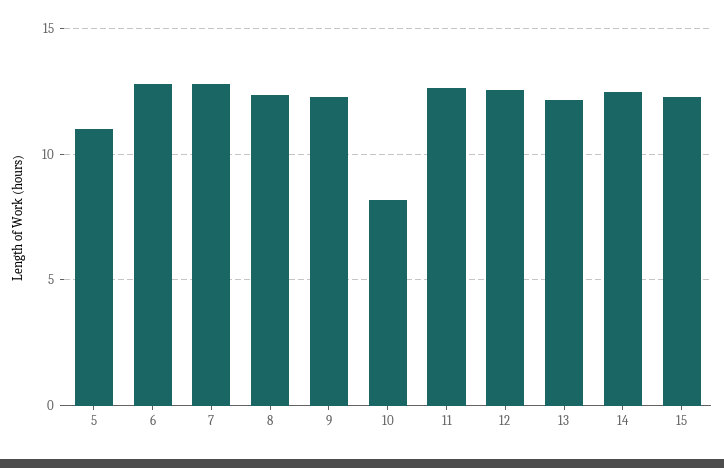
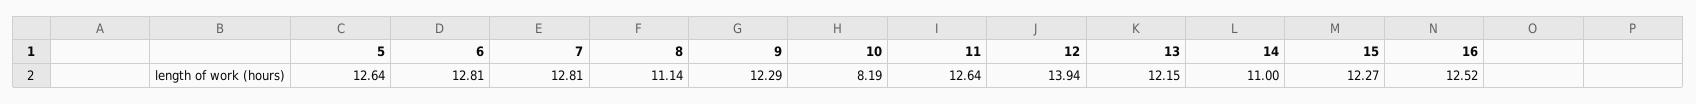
  {
-   "5": 11,
+   "5": 12.64,
    "6": 12.81,
    "7": 12.81,
-   "8": 12.5,
+   "8": 11.14,
    "9": 12.29,
    "10": 8.19,
    "11": 12.64,
-   "12": 12.5,
+   "12": 13.94,
    "13": 12.15,
-   "14": 12.5,
+   "14": 11,
-   "15": 12.27
+   "15": 12.27,
+   "16": 12.52
  }

